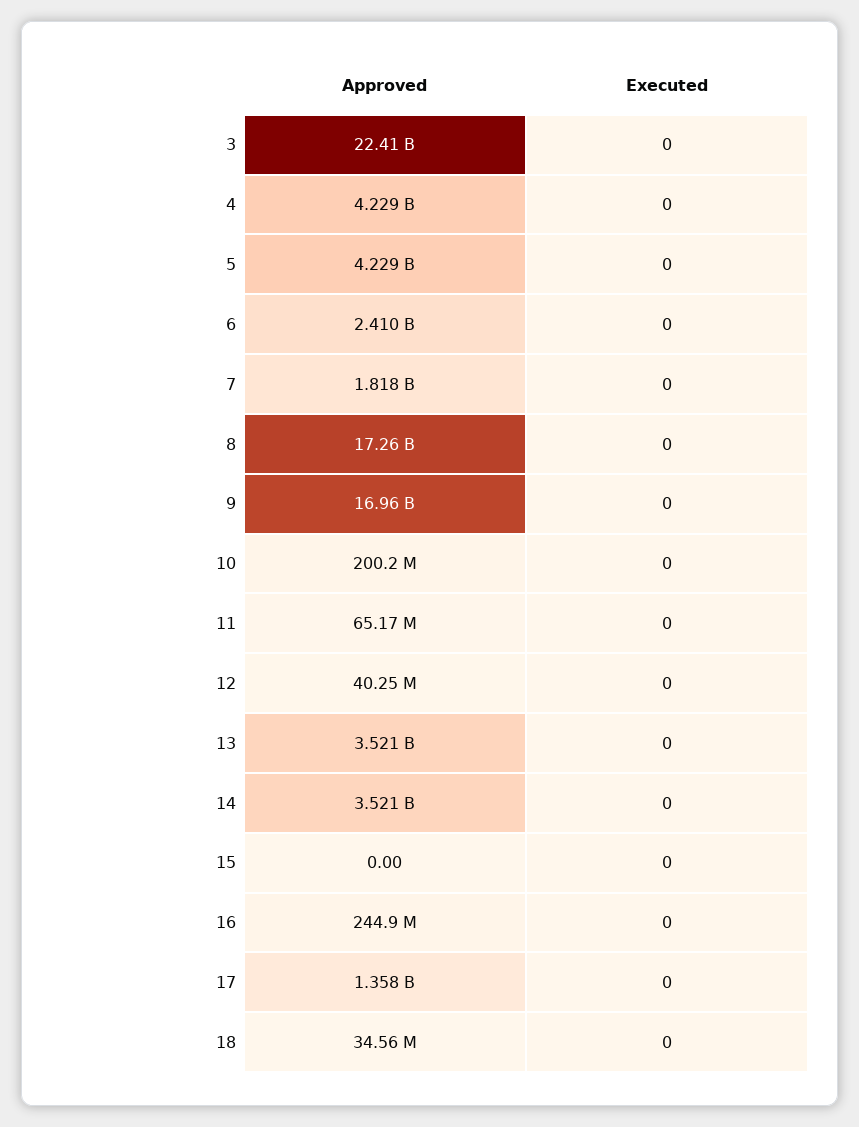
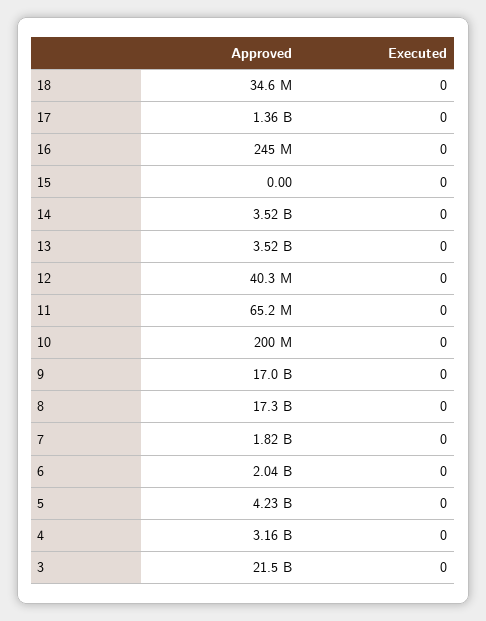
  {
    "Approved": {
-     "3": 22410000000,
+     "3": 21500000000,
-     "4": 4229000000,
+     "4": 3160000000,
      "5": 4229000000,
-     "6": 2410000000,
+     "6": 2040000000,
      "7": 1818000000,
      "8": 17260000000,
      "9": 16960000000,
      "10": 200200000,
      "11": 65170000,
      "12": 40250000,
      "13": 3521000000,
      "14": 3521000000,
      "15": 0,
      "16": 244900000,
      "17": 1358000000,
      "18": 34560000
    },
    "Executed": {
      "3": 0,
      "4": 0,
      "5": 0,
      "6": 0,
      "7": 0,
      "8": 0,
      "9": 0,
      "10": 0,
      "11": 0,
      "12": 0,
      "13": 0,
      "14": 0,
      "15": 0,
      "16": 0,
      "17": 0,
      "18": 0
    }
  }

